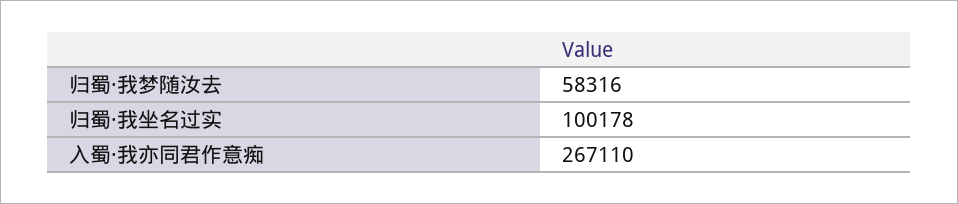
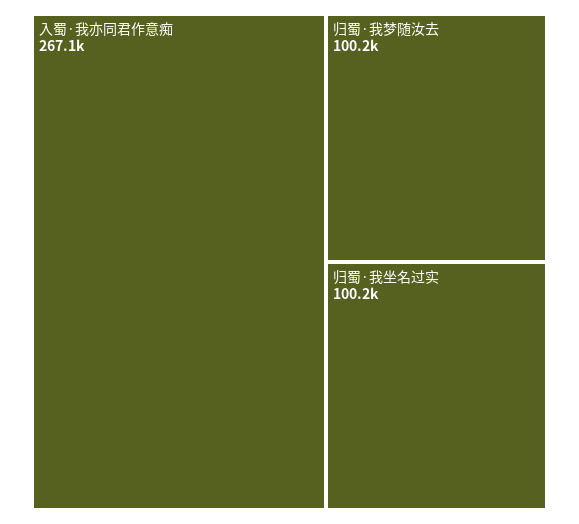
  {
-   "归蜀·我梦随汝去": 58316,
+   "归蜀·我梦随汝去": 100200,
    "归蜀·我坐名过实": 100178,
    "入蜀·我亦同君作意痴": 267110
  }

